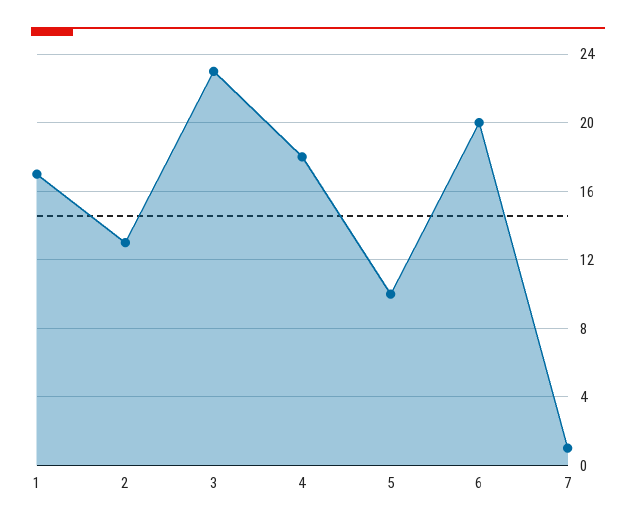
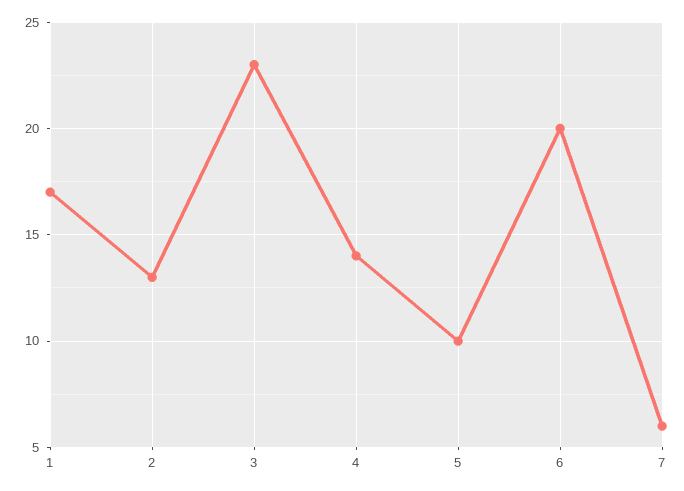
  {
    "1": 17,
    "2": 13,
    "3": 23,
-   "4": 18,
+   "4": 14,
    "5": 10,
    "6": 20,
-   "7": 1
+   "7": 6
  }

